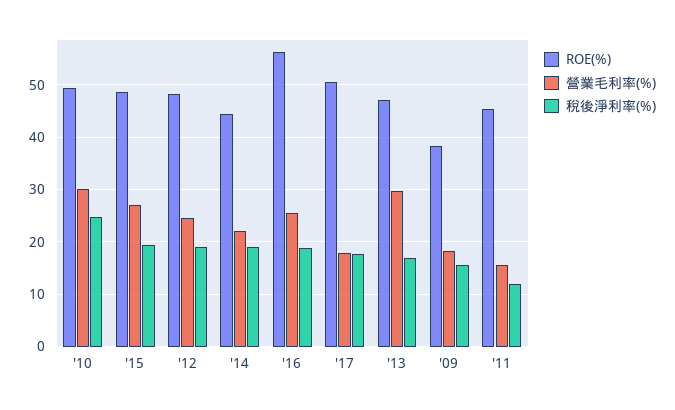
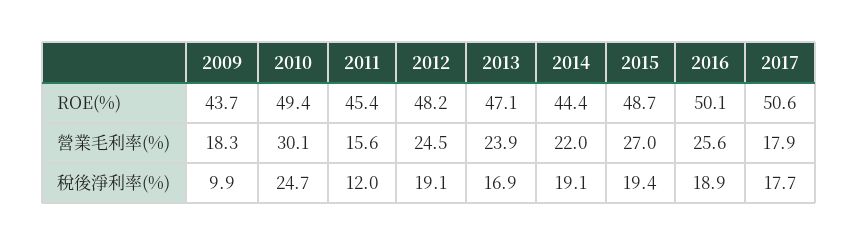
  {
    "ROE(%)": {
      "'10": 49.4,
      "'15": 48.7,
      "'12": 48.2,
      "'14": 44.4,
-     "'16": 56,
+     "'16": 50.1,
      "'17": 50.6,
      "'13": 47.1,
-     "'09": 38,
+     "'09": 43.7,
      "'11": 45.4
    },
    "營業毛利率(%)": {
      "'10": 30.1,
      "'15": 27,
      "'12": 24.5,
      "'14": 22,
      "'16": 25.6,
      "'17": 17.9,
-     "'13": 30,
+     "'13": 23.9,
      "'09": 18.3,
      "'11": 15.6
    },
    "稅後淨利率(%)": {
      "'10": 24.7,
      "'15": 19.4,
      "'12": 19.1,
      "'14": 19.1,
      "'16": 18.9,
      "'17": 17.7,
      "'13": 16.9,
-     "'09": 16,
+     "'09": 9.9,
      "'11": 12
    }
  }

